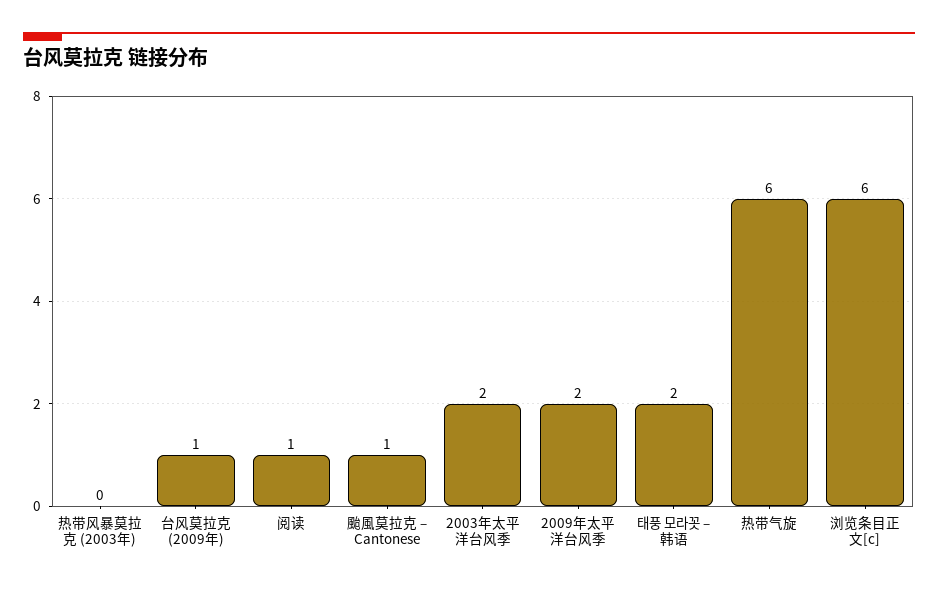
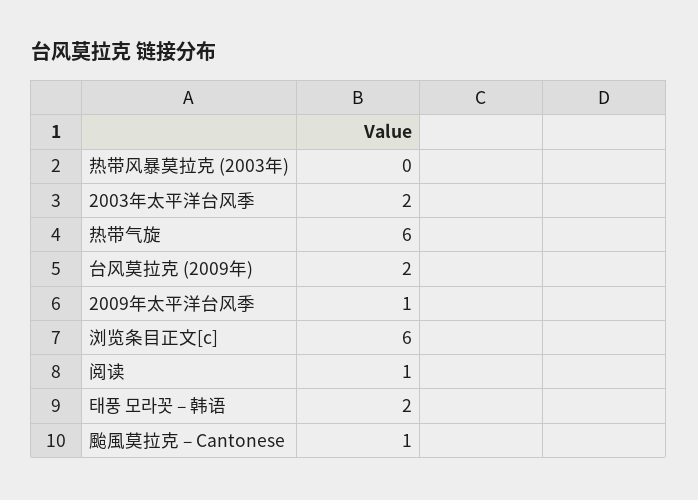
  {
    "热带风暴莫拉克 (2003年)": 0,
-   "台风莫拉克 (2009年)": 1,
+   "台风莫拉克 (2009年)": 2,
    "阅读": 1,
    "颱風莫拉克 – Cantonese": 1,
    "2003年太平洋台风季": 2,
-   "2009年太平洋台风季": 2,
+   "2009年太平洋台风季": 1,
    "태풍 모라꼿 – 韩语": 2,
    "热带气旋": 6,
    "浏览条目正文[c]": 6
  }

